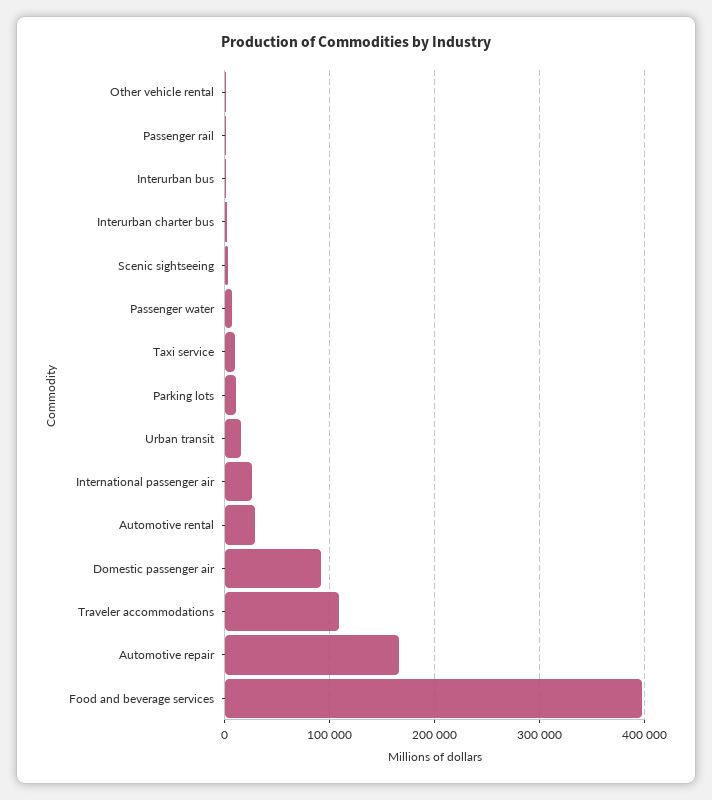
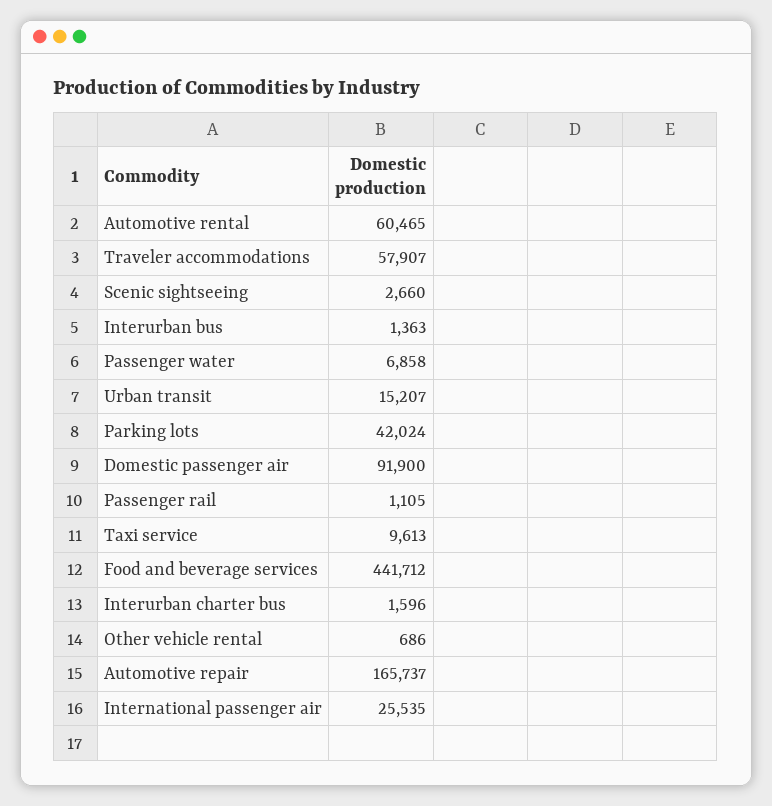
  {
    "Other vehicle rental": 686,
    "Passenger rail": 1105,
    "Interurban bus": 1363,
    "Interurban charter bus": 1596,
    "Scenic sightseeing": 2660,
    "Passenger water": 6858,
    "Taxi service": 9613,
-   "Parking lots": 10000,
+   "Parking lots": 42024,
    "Urban transit": 15207,
    "International passenger air": 25535,
-   "Automotive rental": 30000,
+   "Automotive rental": 60465,
    "Domestic passenger air": 91900,
-   "Traveler accommodations": 110000,
+   "Traveler accommodations": 57907,
    "Automotive repair": 165737,
-   "Food and beverage services": 400000
+   "Food and beverage services": 441712
  }

